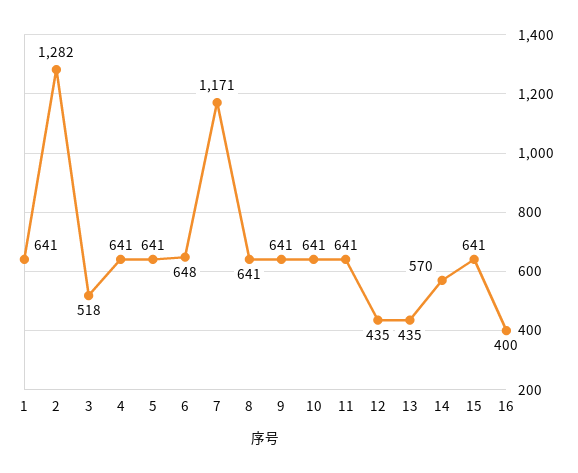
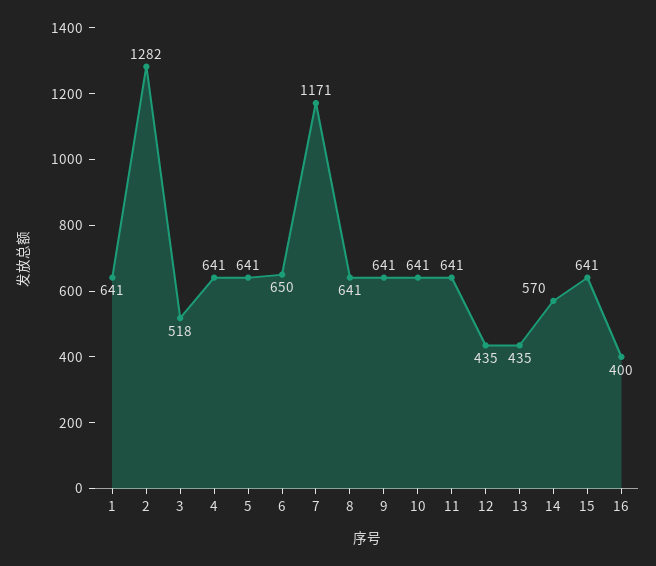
  {
    "1": 641,
    "2": 1282,
    "3": 518,
    "4": 641,
    "5": 641,
-   "6": 648,
+   "6": 650,
    "7": 1171,
    "8": 641,
    "9": 641,
    "10": 641,
    "11": 641,
    "12": 435,
    "13": 435,
    "14": 570,
    "15": 641,
    "16": 400
  }

